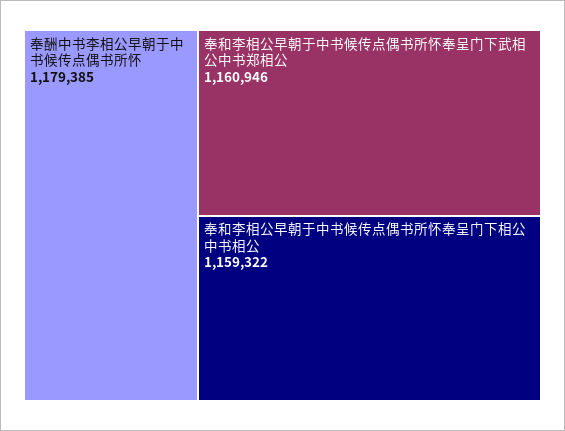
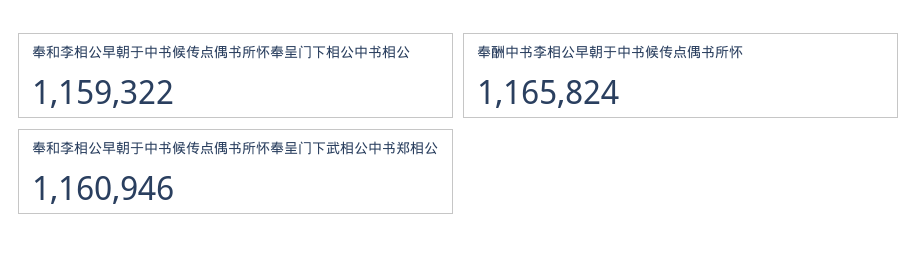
  {
-   "奉酬中书李相公早朝于中书候传点偶书所怀": 1179385,
+   "奉酬中书李相公早朝于中书候传点偶书所怀": 1165824,
    "奉和李相公早朝于中书候传点偶书所怀奉呈门下武相公中书郑相公": 1160946,
    "奉和李相公早朝于中书候传点偶书所怀奉呈门下相公中书相公": 1159322
  }

